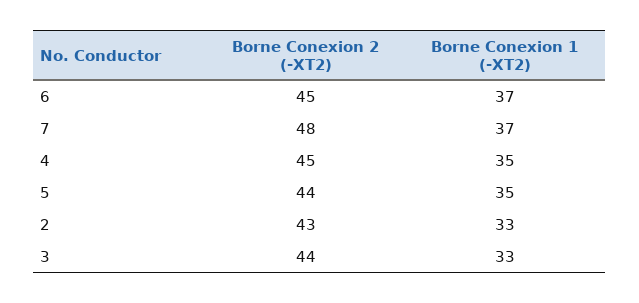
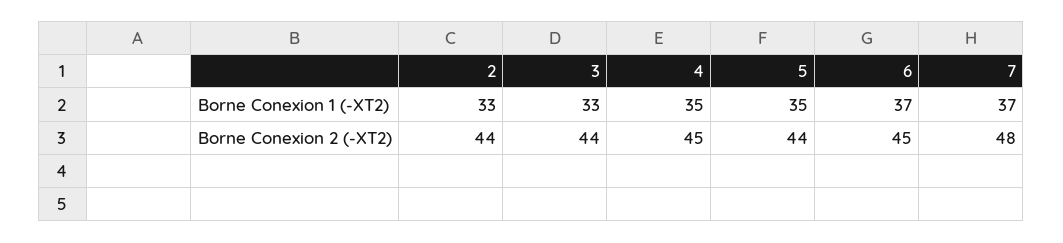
  {
    "Borne Conexion 2 (-XT2)": {
      "6": 45,
      "7": 48,
      "4": 45,
      "5": 44,
-     "2": 43,
+     "2": 44,
      "3": 44
    },
    "Borne Conexion 1 (-XT2)": {
      "6": 37,
      "7": 37,
      "4": 35,
      "5": 35,
      "2": 33,
      "3": 33
    }
  }

